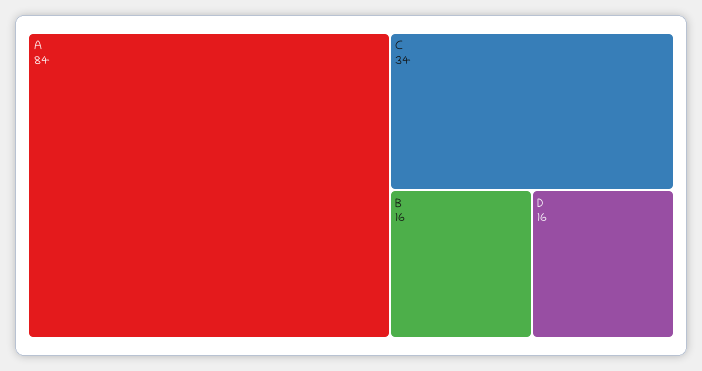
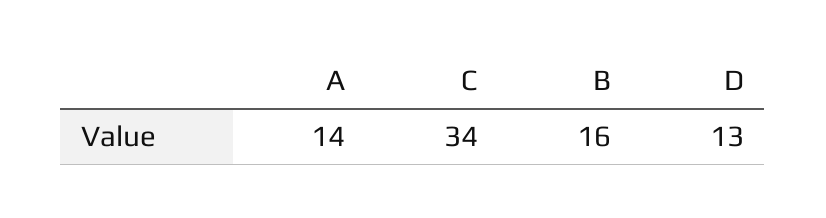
  {
-   "A": 84,
+   "A": 14,
    "C": 34,
    "B": 16,
-   "D": 16
+   "D": 13
  }

